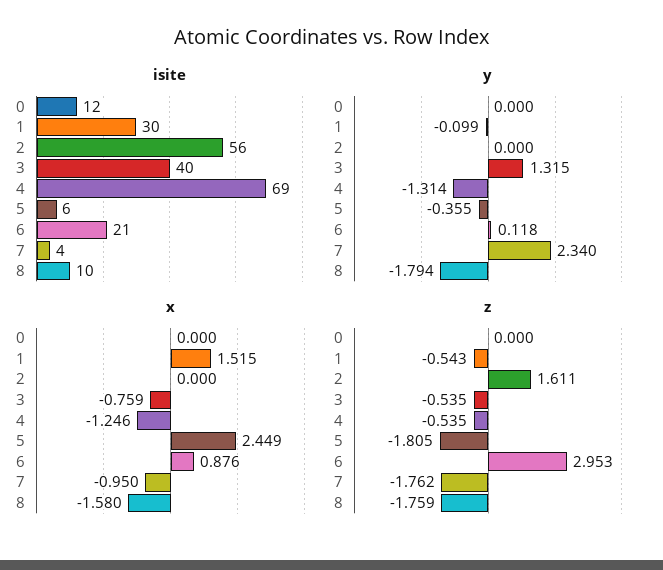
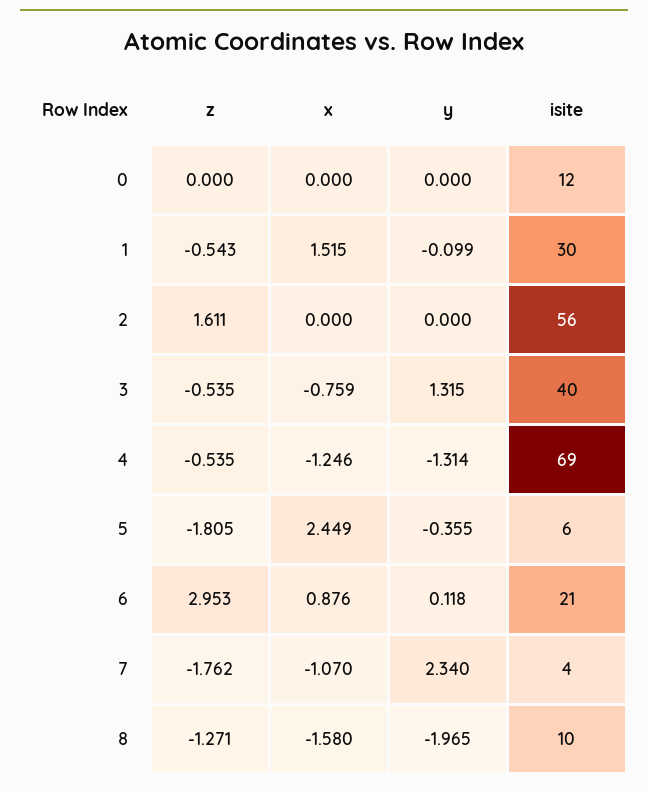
  {
    "isite": {
      "0": 12,
      "1": 30,
      "2": 56,
      "3": 40,
      "4": 69,
      "5": 6,
      "6": 21,
      "7": 4,
      "8": 10
    },
    "y": {
      "0": 0,
      "1": -0.099,
      "2": 0,
      "3": 1.315,
      "4": -1.314,
      "5": -0.355,
      "6": 0.118,
      "7": 2.34,
-     "8": -1.794
+     "8": -1.965
    },
    "x": {
      "0": 0,
      "1": 1.515,
      "2": 0,
      "3": -0.759,
      "4": -1.246,
      "5": 2.449,
      "6": 0.876,
-     "7": -0.95,
+     "7": -1.07,
      "8": -1.58
    },
    "z": {
      "0": 0,
      "1": -0.543,
      "2": 1.611,
      "3": -0.535,
      "4": -0.535,
      "5": -1.805,
      "6": 2.953,
      "7": -1.762,
-     "8": -1.759
+     "8": -1.271
    }
  }

